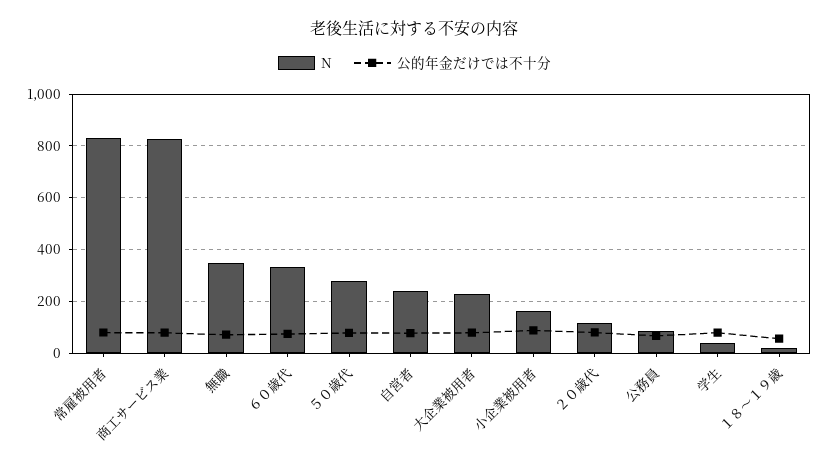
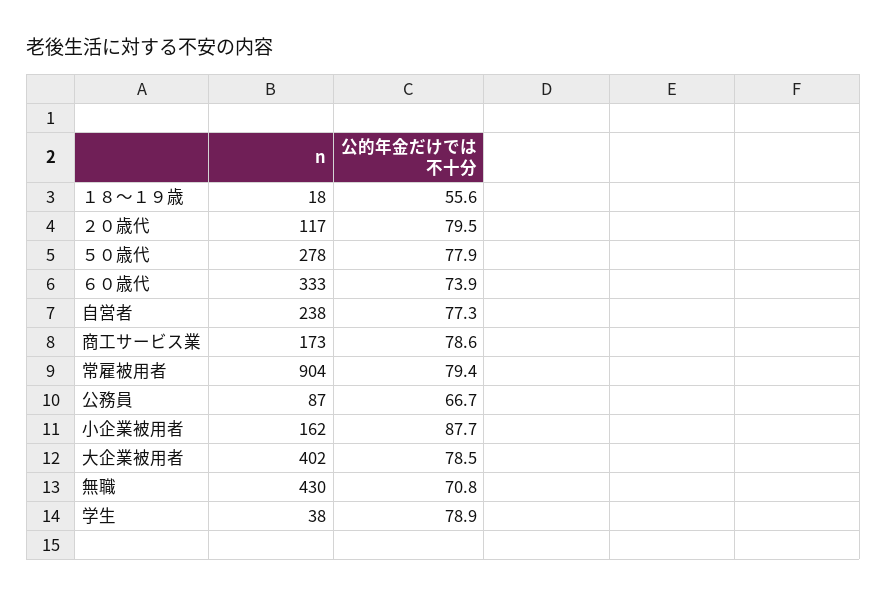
  {
    "N": {
-     "常雇被用者": 825,
+     "常雇被用者": 904,
-     "商工サービス業": 825,
+     "商工サービス業": 173,
-     "無職": 350,
+     "無職": 430,
      "６０歳代": 333,
      "５０歳代": 278,
      "自営者": 238,
-     "大企業被用者": 225,
+     "大企業被用者": 402,
      "小企業被用者": 162,
      "２０歳代": 117,
      "公務員": 87,
      "学生": 38,
      "１８～１９歳": 18
    },
    "公的年金だけでは不十分": {
      "常雇被用者": 79.4,
      "商工サービス業": 78.6,
      "無職": 70.8,
      "６０歳代": 73.9,
      "５０歳代": 77.9,
      "自営者": 77.3,
      "大企業被用者": 78.5,
      "小企業被用者": 87.7,
      "２０歳代": 79.5,
      "公務員": 66.7,
      "学生": 78.9,
      "１８～１９歳": 55.6
    }
  }

